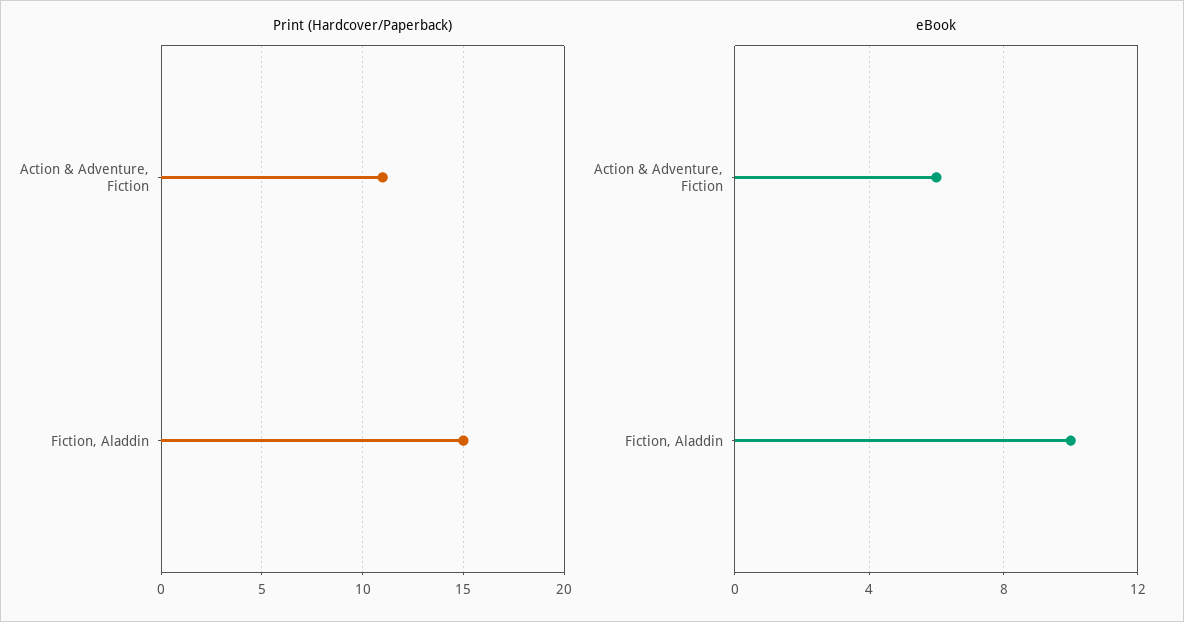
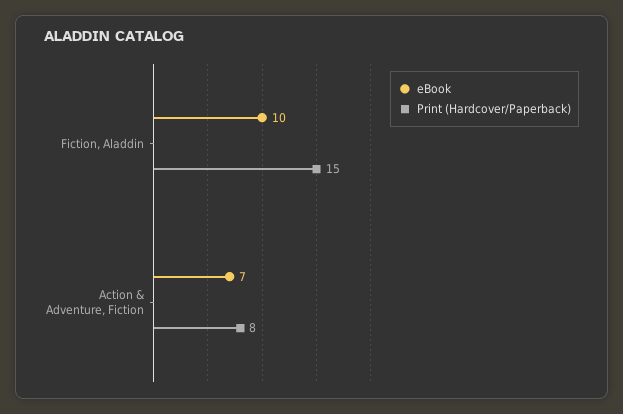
  {
    "Print (Hardcover/Paperback)": {
-     "Action & Adventure, Fiction": 11,
+     "Action & Adventure, Fiction": 8,
      "Fiction, Aladdin": 15
    },
    "eBook": {
-     "Action & Adventure, Fiction": 6,
+     "Action & Adventure, Fiction": 7,
      "Fiction, Aladdin": 10
    }
  }

